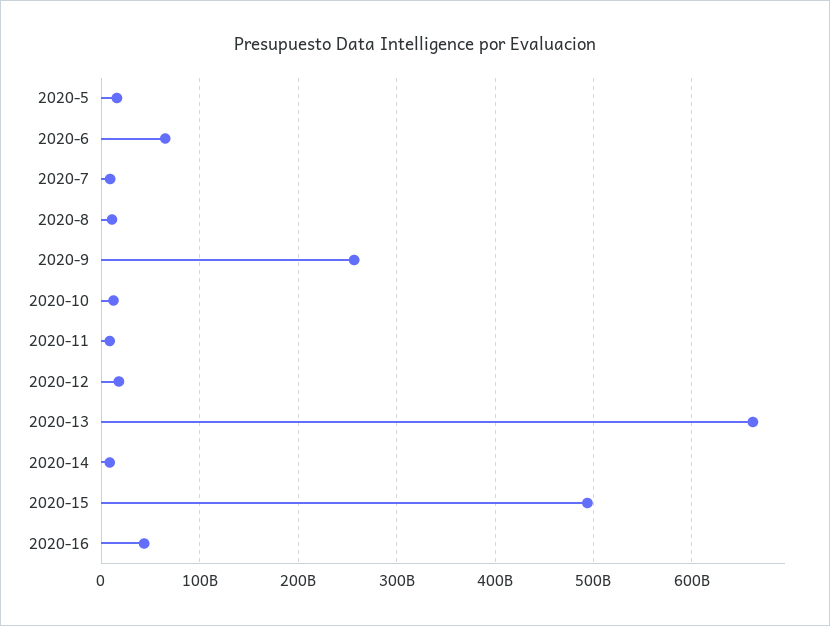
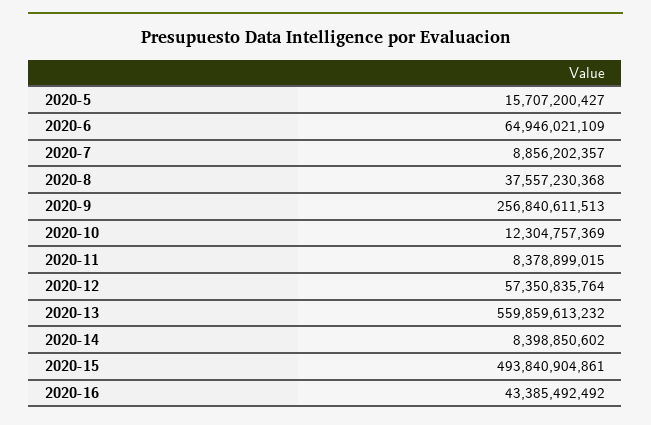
  {
    "2020-5": 15707200427,
    "2020-6": 64946021109,
    "2020-7": 8856202357,
-   "2020-8": 10000000000,
+   "2020-8": 37557230368,
    "2020-9": 256840611513,
    "2020-10": 12304757369,
    "2020-11": 8378899015,
-   "2020-12": 20000000000,
+   "2020-12": 57350835764,
-   "2020-13": 660000000000,
+   "2020-13": 559859613232,
    "2020-14": 8398850602,
    "2020-15": 493840904861,
    "2020-16": 43385492492
  }

